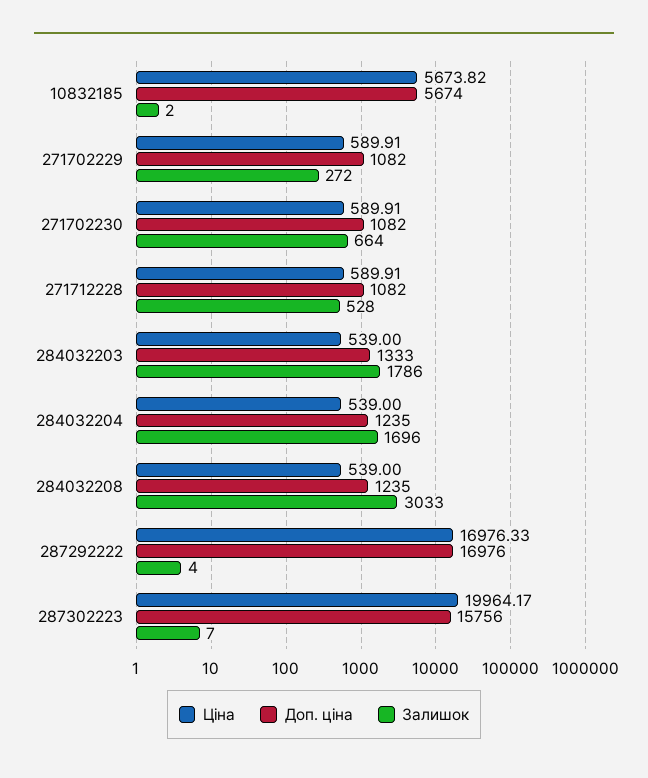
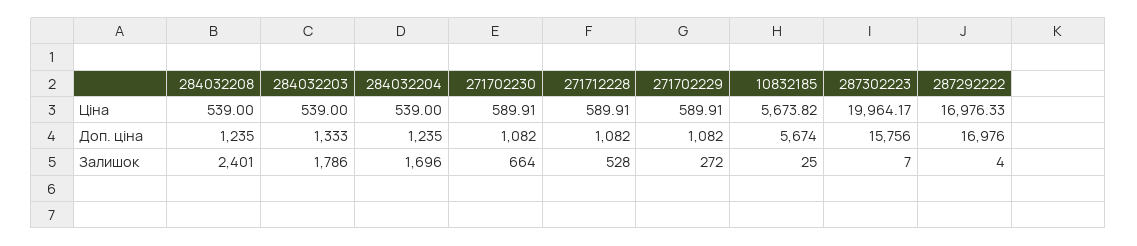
  {
    "Ціна": {
      "10832185": 5673.82,
      "271702229": 589.91,
      "271702230": 589.91,
      "271712228": 589.91,
      "284032203": 539,
      "284032204": 539,
      "284032208": 539,
      "287292222": 16976.33,
      "287302223": 19964.17
    },
    "Доп. ціна": {
      "10832185": 5674,
      "271702229": 1082,
      "271702230": 1082,
      "271712228": 1082,
      "284032203": 1333,
      "284032204": 1235,
      "284032208": 1235,
      "287292222": 16976,
      "287302223": 15756
    },
    "Залишок": {
-     "10832185": 2,
+     "10832185": 25,
      "271702229": 272,
      "271702230": 664,
      "271712228": 528,
      "284032203": 1786,
      "284032204": 1696,
-     "284032208": 3033,
+     "284032208": 2401,
      "287292222": 4,
      "287302223": 7
    }
  }

